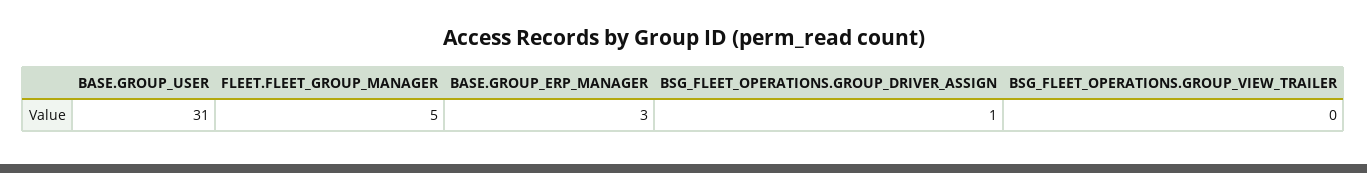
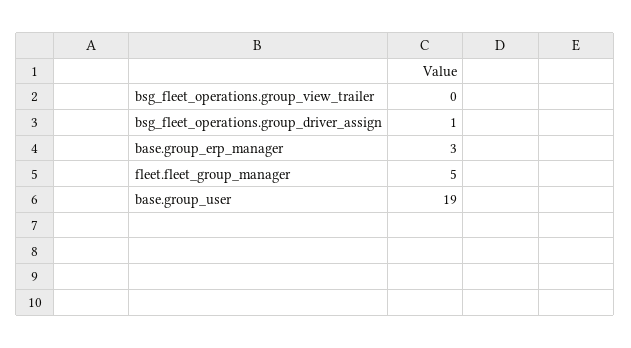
  {
-   "BASE.GROUP_USER": 31,
+   "BASE.GROUP_USER": 19,
    "FLEET.FLEET_GROUP_MANAGER": 5,
    "BASE.GROUP_ERP_MANAGER": 3,
    "BSG_FLEET_OPERATIONS.GROUP_DRIVER_ASSIGN": 1,
    "BSG_FLEET_OPERATIONS.GROUP_VIEW_TRAILER": 0
  }

